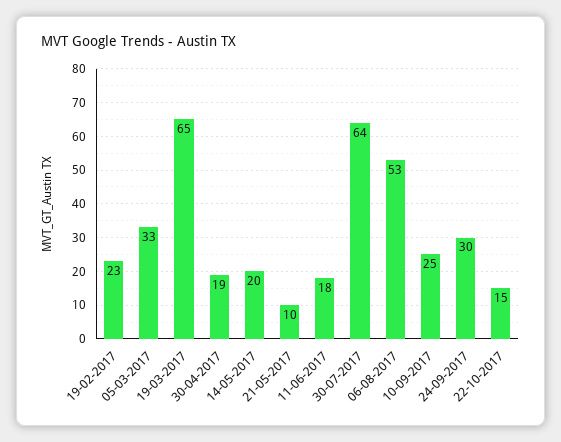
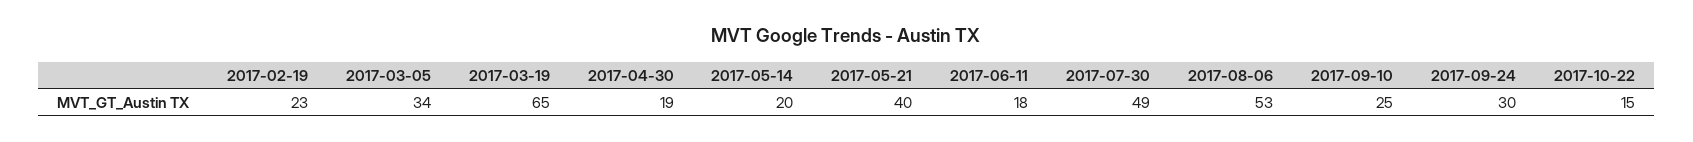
  {
    "19-02-2017": 23,
-   "05-03-2017": 33,
+   "05-03-2017": 34,
    "19-03-2017": 65,
    "30-04-2017": 19,
    "14-05-2017": 20,
-   "21-05-2017": 10,
+   "21-05-2017": 40,
    "11-06-2017": 18,
-   "30-07-2017": 64,
+   "30-07-2017": 49,
    "06-08-2017": 53,
    "10-09-2017": 25,
    "24-09-2017": 30,
    "22-10-2017": 15
  }

